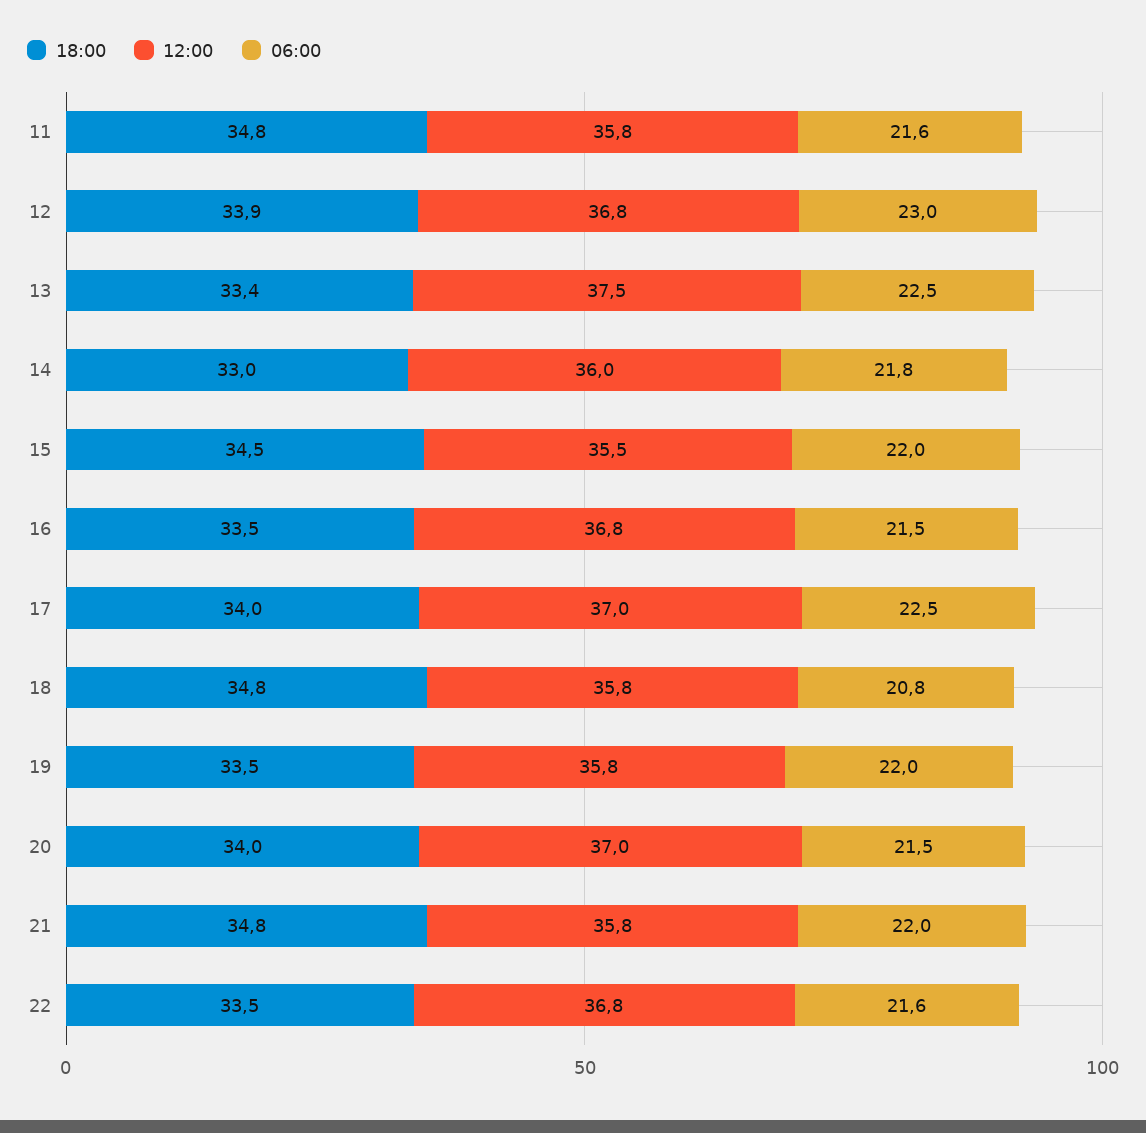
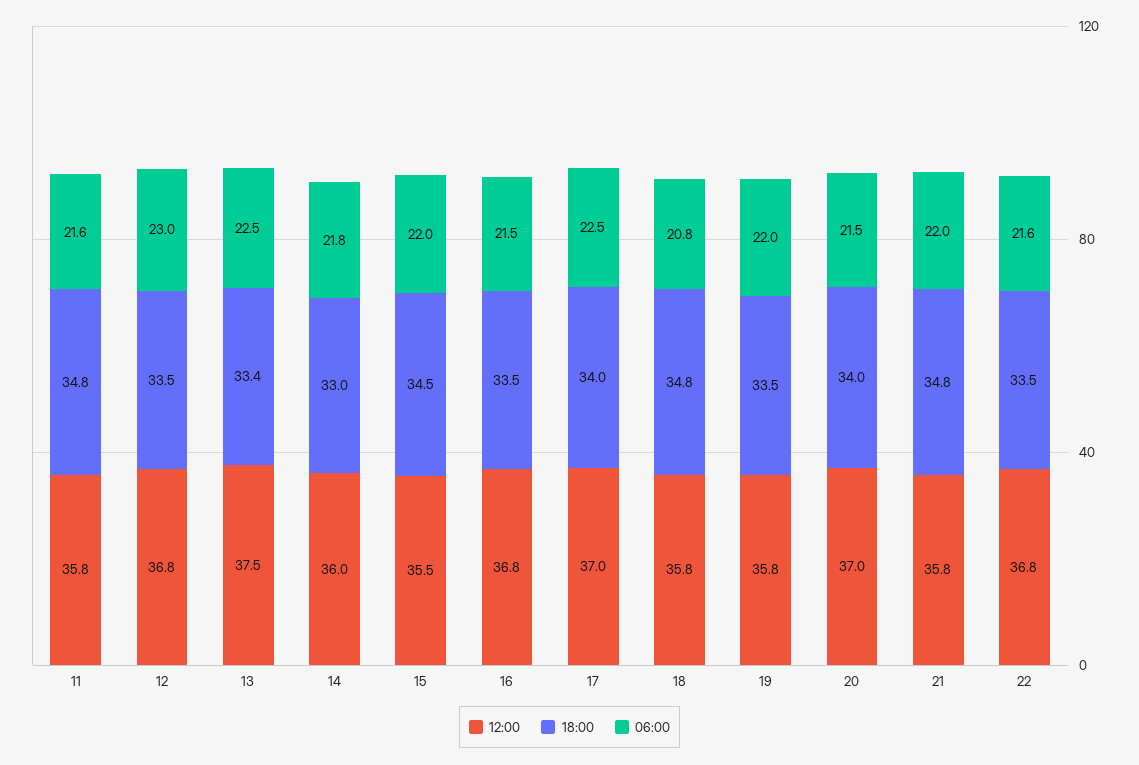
  {
    "18:00": {
      "11": 34.8,
-     "12": 33.9,
+     "12": 33.5,
      "13": 33.4,
      "14": 33,
      "15": 34.5,
      "16": 33.5,
      "17": 34,
      "18": 34.8,
      "19": 33.5,
      "20": 34,
      "21": 34.8,
      "22": 33.5
    },
    "12:00": {
      "11": 35.8,
      "12": 36.8,
      "13": 37.5,
      "14": 36,
      "15": 35.5,
      "16": 36.8,
      "17": 37,
      "18": 35.8,
      "19": 35.8,
      "20": 37,
      "21": 35.8,
      "22": 36.8
    },
    "06:00": {
      "11": 21.6,
      "12": 23,
      "13": 22.5,
      "14": 21.8,
      "15": 22,
      "16": 21.5,
      "17": 22.5,
      "18": 20.8,
      "19": 22,
      "20": 21.5,
      "21": 22,
      "22": 21.6
    }
  }

